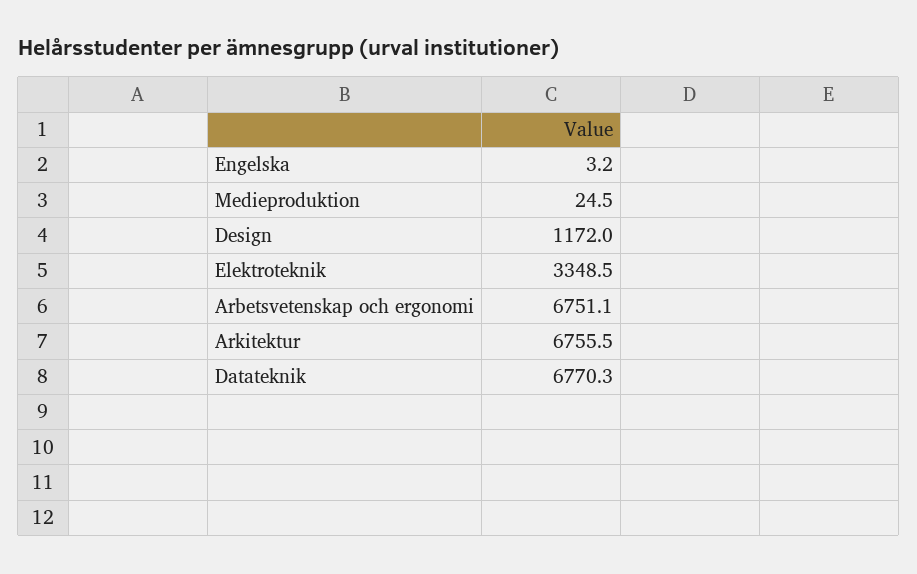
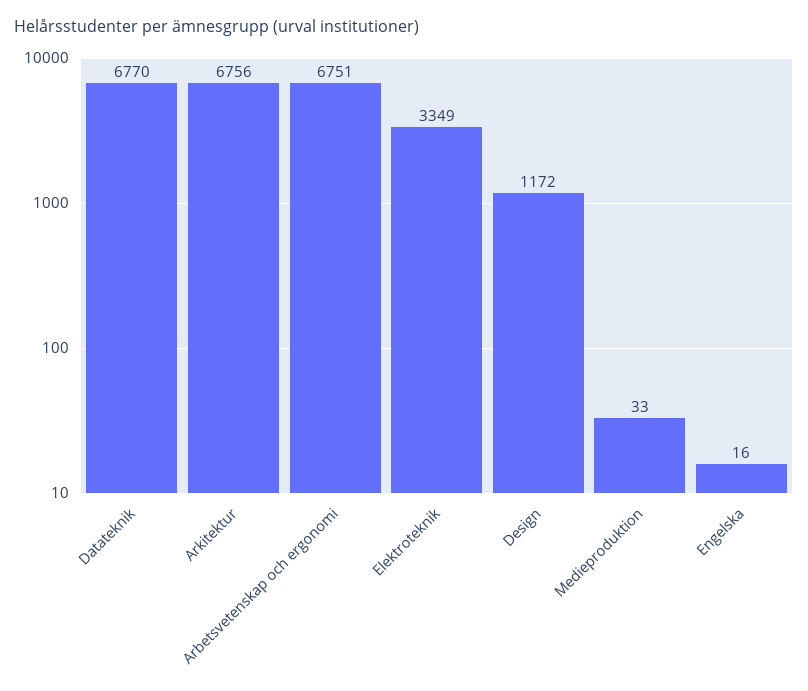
  {
-   "Engelska": 3.2,
+   "Engelska": 16,
-   "Medieproduktion": 24.5,
+   "Medieproduktion": 33,
    "Design": 1172,
    "Elektroteknik": 3348.5,
    "Arbetsvetenskap och ergonomi": 6751.1,
    "Arkitektur": 6755.5,
    "Datateknik": 6770.3
  }

